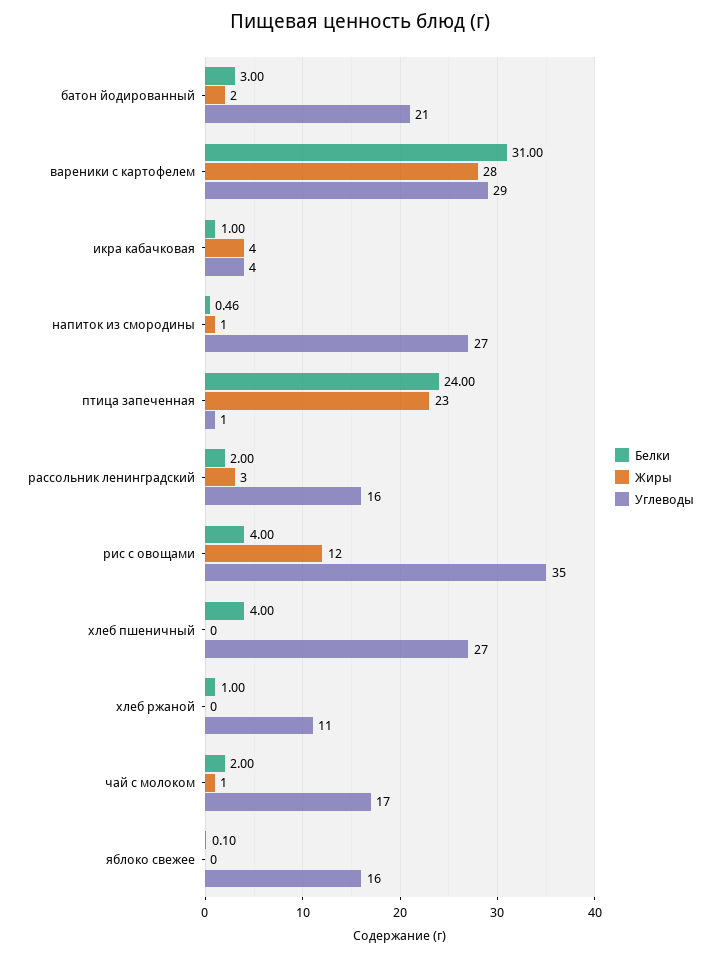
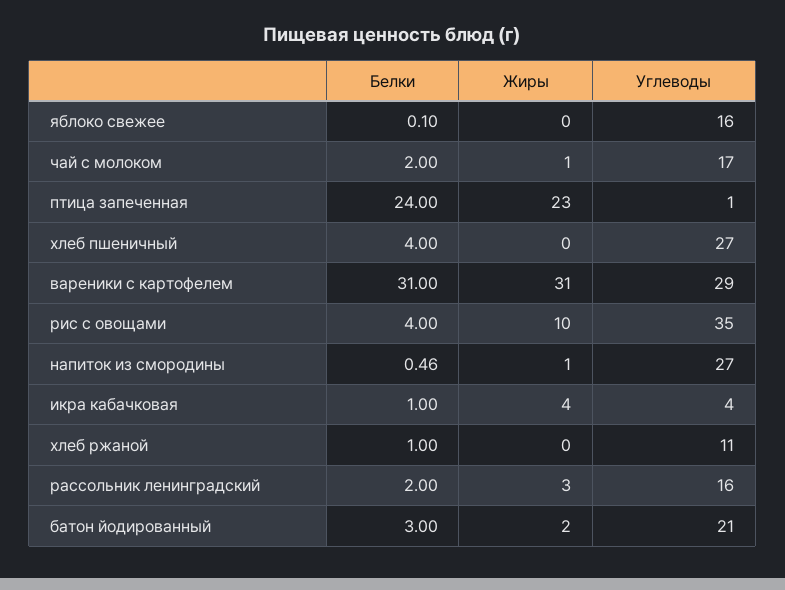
  {
    "Белки": {
      "батон йодированный": 3,
      "вареники с картофелем": 31,
      "икра кабачковая": 1,
      "напиток из смородины": 0.46,
      "птица запеченная": 24,
      "рассольник ленинградский": 2,
      "рис с овощами": 4,
      "хлеб пшеничный": 4,
      "хлеб ржаной": 1,
      "чай с молоком": 2,
      "яблоко свежее": 0.1
    },
    "Жиры": {
      "батон йодированный": 2,
-     "вареники с картофелем": 28,
+     "вареники с картофелем": 31,
      "икра кабачковая": 4,
      "напиток из смородины": 1,
      "птица запеченная": 23,
      "рассольник ленинградский": 3,
-     "рис с овощами": 12,
+     "рис с овощами": 10,
      "хлеб пшеничный": 0,
      "хлеб ржаной": 0,
      "чай с молоком": 1,
      "яблоко свежее": 0
    },
    "Углеводы": {
      "батон йодированный": 21,
      "вареники с картофелем": 29,
      "икра кабачковая": 4,
      "напиток из смородины": 27,
      "птица запеченная": 1,
      "рассольник ленинградский": 16,
      "рис с овощами": 35,
      "хлеб пшеничный": 27,
      "хлеб ржаной": 11,
      "чай с молоком": 17,
      "яблоко свежее": 16
    }
  }

